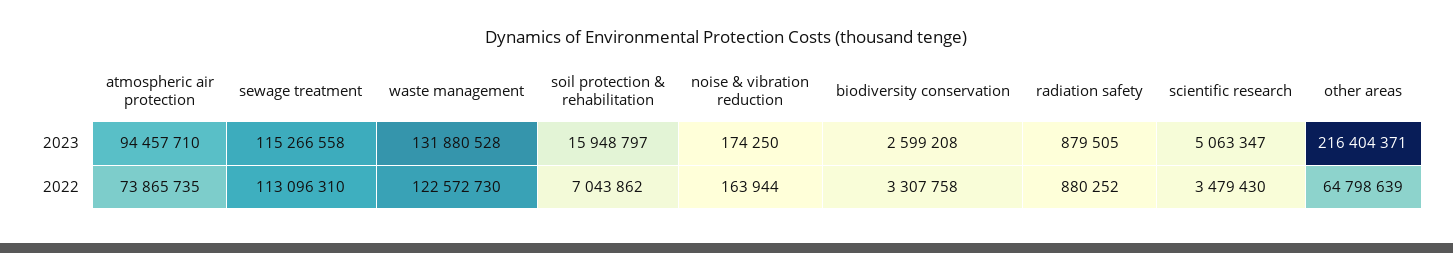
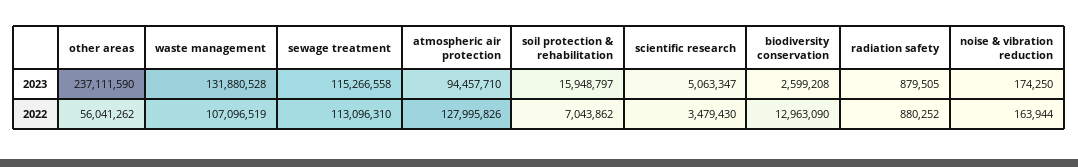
  {
    "atmospheric air protection": {
      "2023": 94457710,
-     "2022": 73865735
+     "2022": 127995826
    },
    "sewage treatment": {
      "2023": 115266558,
      "2022": 113096310
    },
    "waste management": {
      "2023": 131880528,
-     "2022": 122572730
+     "2022": 107096519
    },
    "soil protection & rehabilitation": {
      "2023": 15948797,
      "2022": 7043862
    },
    "noise & vibration reduction": {
      "2023": 174250,
      "2022": 163944
    },
    "biodiversity conservation": {
      "2023": 2599208,
-     "2022": 3307758
+     "2022": 12963090
    },
    "radiation safety": {
      "2023": 879505,
      "2022": 880252
    },
    "scientific research": {
      "2023": 5063347,
      "2022": 3479430
    },
    "other areas": {
-     "2023": 216404371,
+     "2023": 237111590,
-     "2022": 64798639
+     "2022": 56041262
    }
  }

